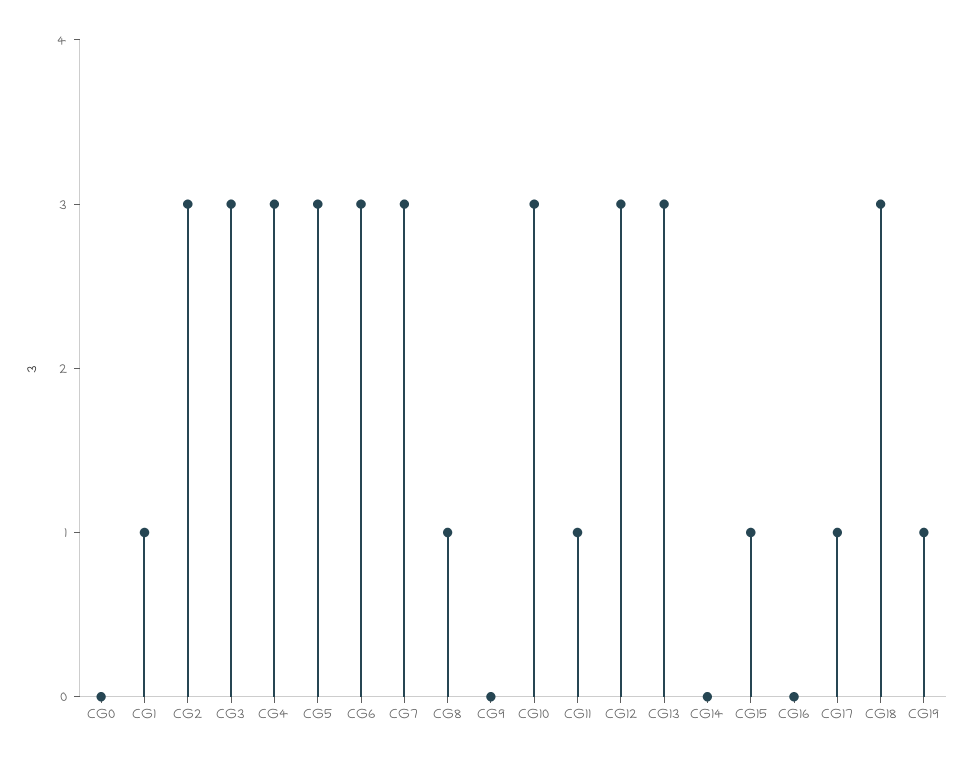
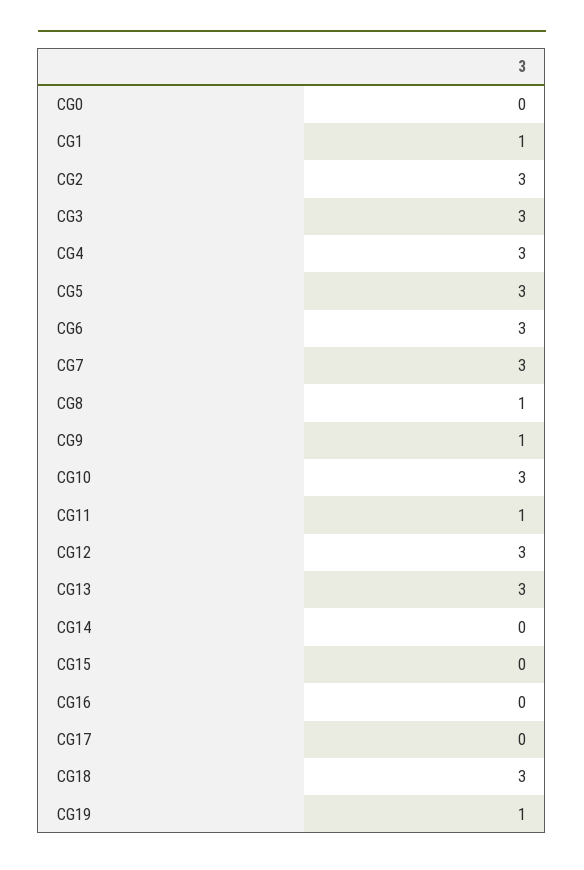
  {
    "CG0": 0,
    "CG1": 1,
    "CG2": 3,
    "CG3": 3,
    "CG4": 3,
    "CG5": 3,
    "CG6": 3,
    "CG7": 3,
    "CG8": 1,
-   "CG9": 0,
+   "CG9": 1,
    "CG10": 3,
    "CG11": 1,
    "CG12": 3,
    "CG13": 3,
    "CG14": 0,
-   "CG15": 1,
+   "CG15": 0,
    "CG16": 0,
-   "CG17": 1,
+   "CG17": 0,
    "CG18": 3,
    "CG19": 1
  }

